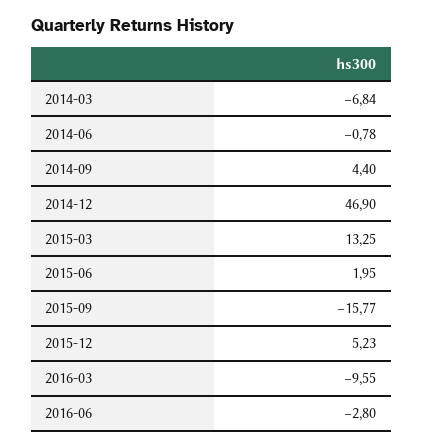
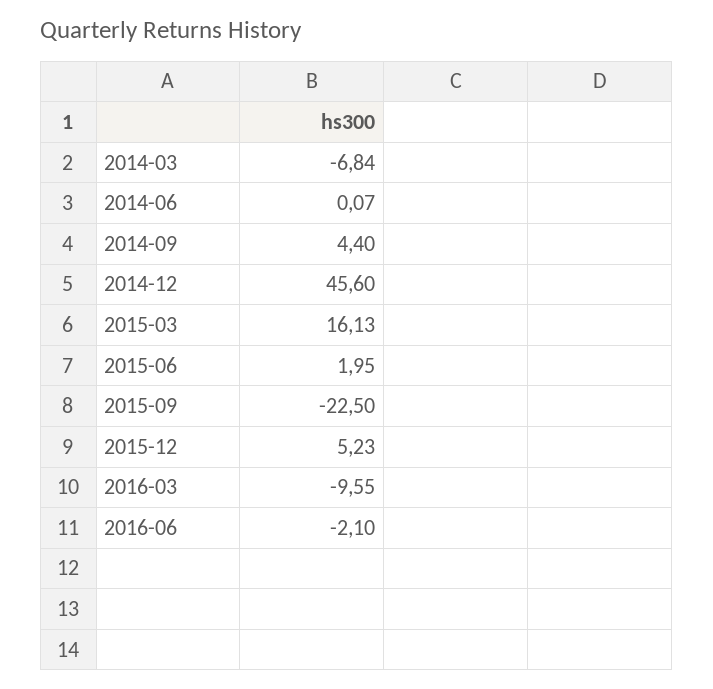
  {
    "2014-03": -6.84,
-   "2014-06": -0.78,
+   "2014-06": 0.07,
    "2014-09": 4.4,
-   "2014-12": 46.9,
+   "2014-12": 45.6,
-   "2015-03": 13.25,
+   "2015-03": 16.13,
    "2015-06": 1.95,
-   "2015-09": -15.77,
+   "2015-09": -22.5,
    "2015-12": 5.23,
    "2016-03": -9.55,
-   "2016-06": -2.8
+   "2016-06": -2.1
  }

